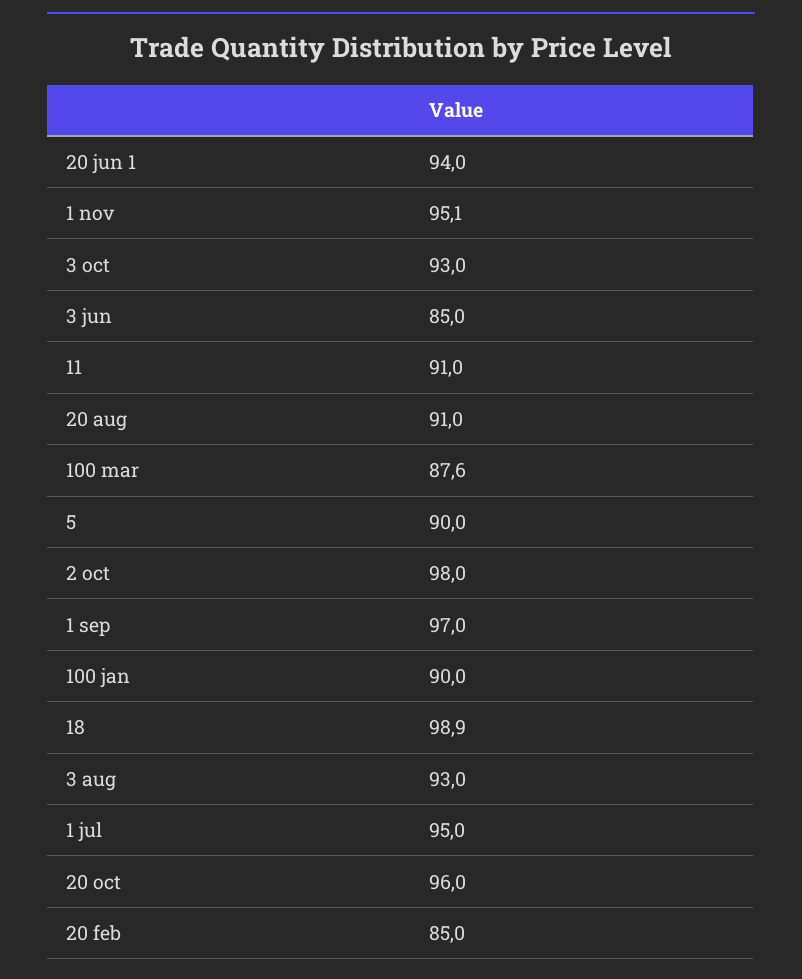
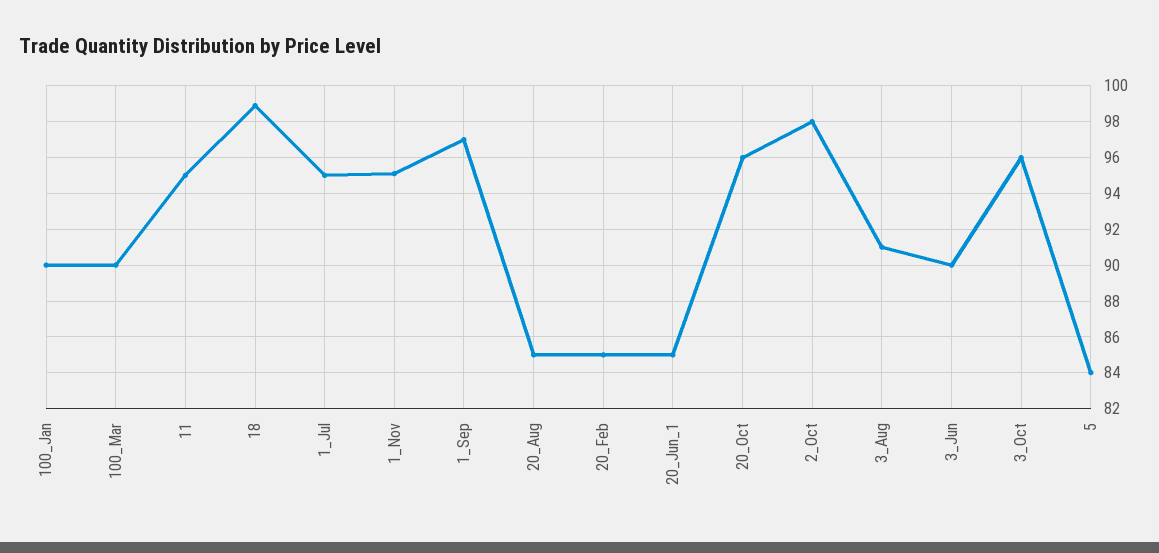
  {
-   "20 jun 1": 94,
+   "20 jun 1": 85,
    "1 nov": 95.1,
-   "3 oct": 93,
+   "3 oct": 96,
-   "3 jun": 85,
+   "3 jun": 90,
-   "11": 91,
+   "11": 95,
-   "20 aug": 91,
+   "20 aug": 85,
-   "100 mar": 87.6,
+   "100 mar": 90,
-   "5": 90,
+   "5": 84,
    "2 oct": 98,
    "1 sep": 97,
    "100 jan": 90,
    "18": 98.9,
-   "3 aug": 93,
+   "3 aug": 91,
    "1 jul": 95,
    "20 oct": 96,
    "20 feb": 85
  }

